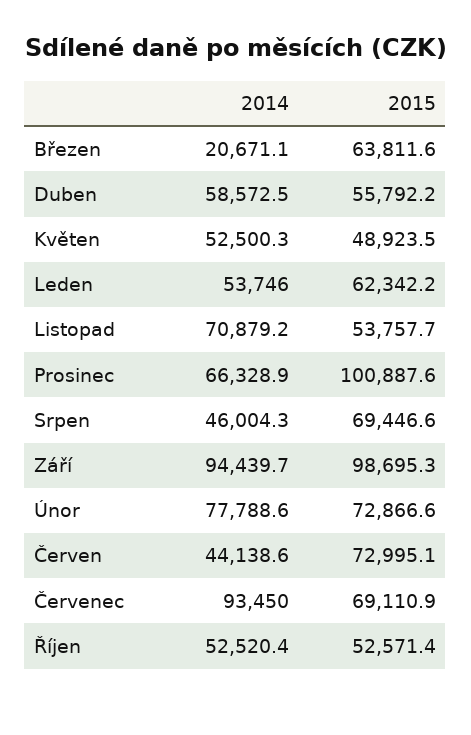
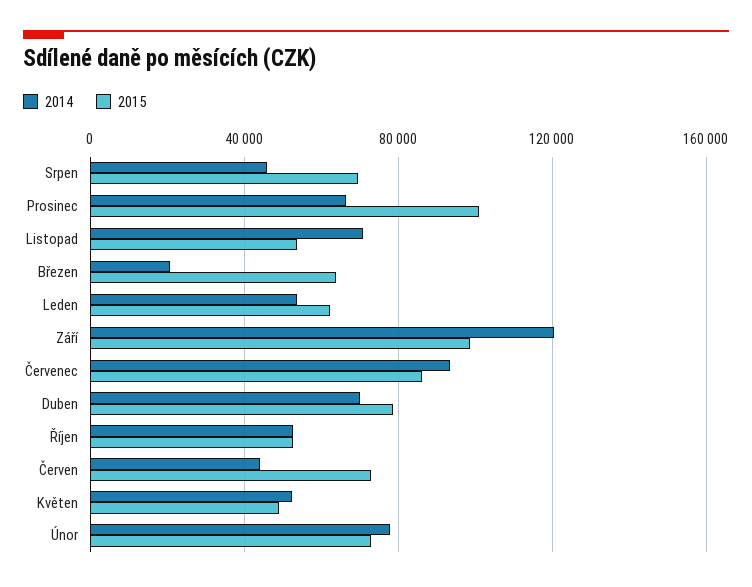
  {
    "2014": {
      "Březen": 20671.1,
-     "Duben": 58572.5,
+     "Duben": 70000,
      "Květen": 52500.3,
      "Leden": 53746,
      "Listopad": 70879.2,
      "Prosinec": 66328.9,
      "Srpen": 46004.3,
-     "Září": 94439.7,
+     "Září": 120000,
      "Únor": 77788.6,
      "Červen": 44138.6,
      "Červenec": 93450,
      "Říjen": 52520.4
    },
    "2015": {
      "Březen": 63811.6,
-     "Duben": 55792.2,
+     "Duben": 80000,
      "Květen": 48923.5,
      "Leden": 62342.2,
      "Listopad": 53757.7,
      "Prosinec": 100887.6,
      "Srpen": 69446.6,
      "Září": 98695.3,
      "Únor": 72866.6,
      "Červen": 72995.1,
-     "Červenec": 69110.9,
+     "Červenec": 85000,
      "Říjen": 52571.4
    }
  }

